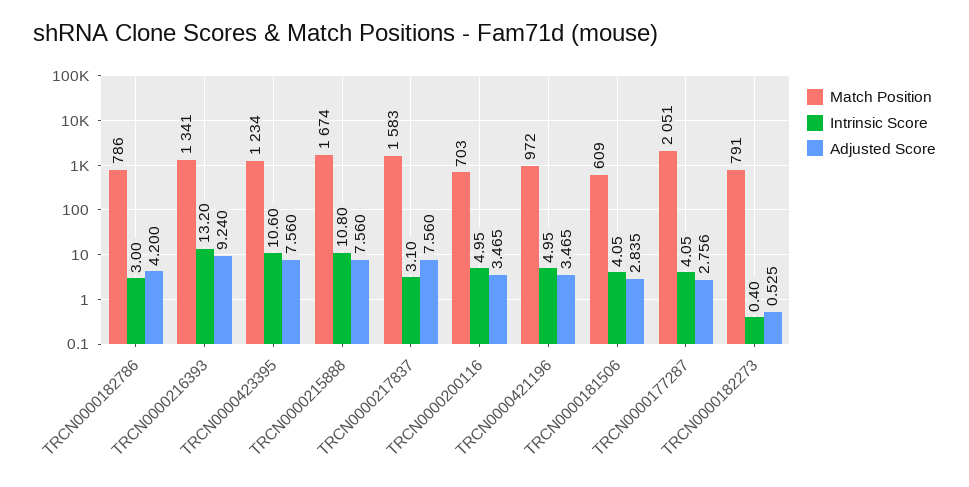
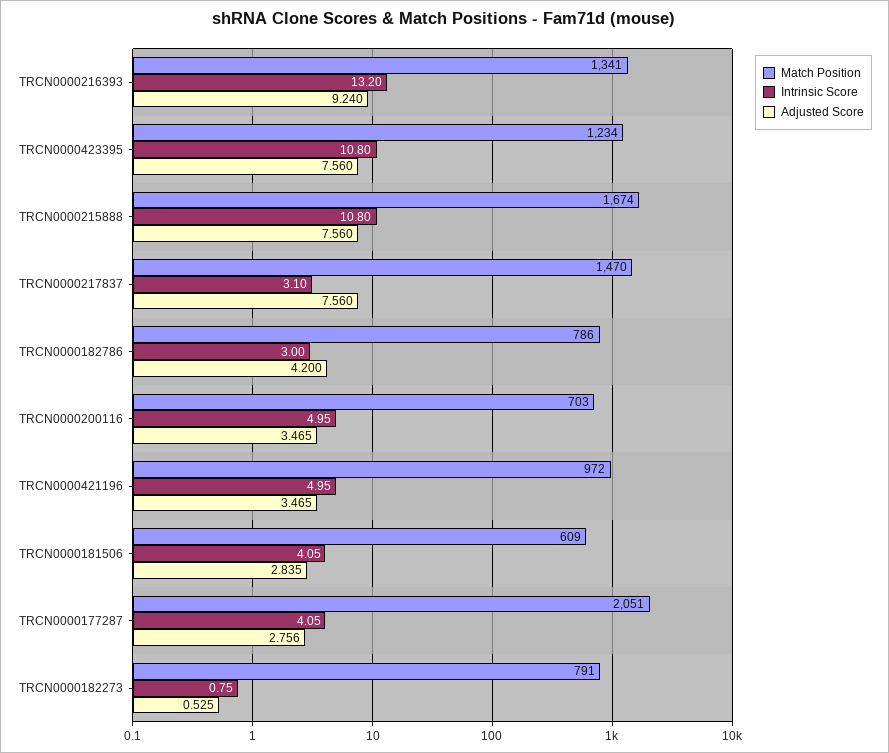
  {
    "Match Position": {
      "TRCN0000182786": 786,
      "TRCN0000216393": 1341,
      "TRCN0000423395": 1234,
      "TRCN0000215888": 1674,
-     "TRCN0000217837": 1583,
+     "TRCN0000217837": 1470,
      "TRCN0000200116": 703,
      "TRCN0000421196": 972,
      "TRCN0000181506": 609,
      "TRCN0000177287": 2051,
      "TRCN0000182273": 791
    },
    "Intrinsic Score": {
      "TRCN0000182786": 3,
      "TRCN0000216393": 13.2,
-     "TRCN0000423395": 10.6,
+     "TRCN0000423395": 10.8,
      "TRCN0000215888": 10.8,
      "TRCN0000217837": 3.1,
      "TRCN0000200116": 4.95,
      "TRCN0000421196": 4.95,
      "TRCN0000181506": 4.05,
      "TRCN0000177287": 4.05,
-     "TRCN0000182273": 0.4
+     "TRCN0000182273": 0.75
    },
    "Adjusted Score": {
      "TRCN0000182786": 4.2,
      "TRCN0000216393": 9.24,
      "TRCN0000423395": 7.56,
      "TRCN0000215888": 7.56,
      "TRCN0000217837": 7.56,
      "TRCN0000200116": 3.465,
      "TRCN0000421196": 3.465,
      "TRCN0000181506": 2.835,
      "TRCN0000177287": 2.756,
      "TRCN0000182273": 0.525
    }
  }

